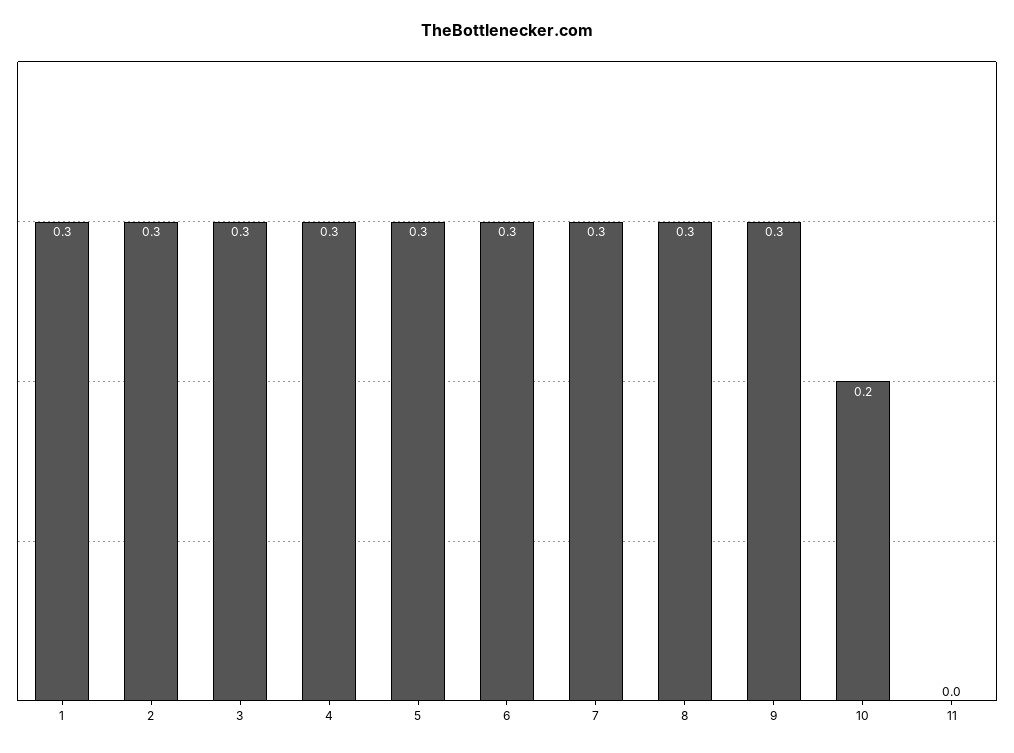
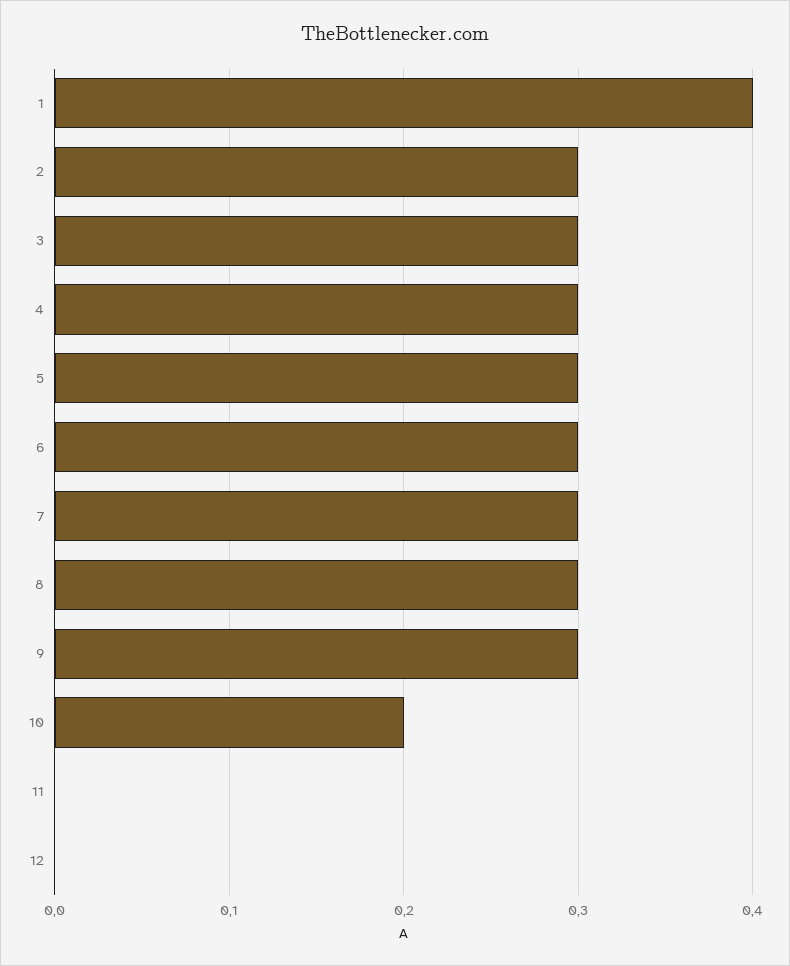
  {
-   "1": 0.3,
+   "1": 0.4,
    "2": 0.3,
    "3": 0.3,
    "4": 0.3,
    "5": 0.3,
    "6": 0.3,
    "7": 0.3,
    "8": 0.3,
    "9": 0.3,
    "10": 0.2,
-   "11": 0
+   "11": 0,
+   "12": 0
  }

